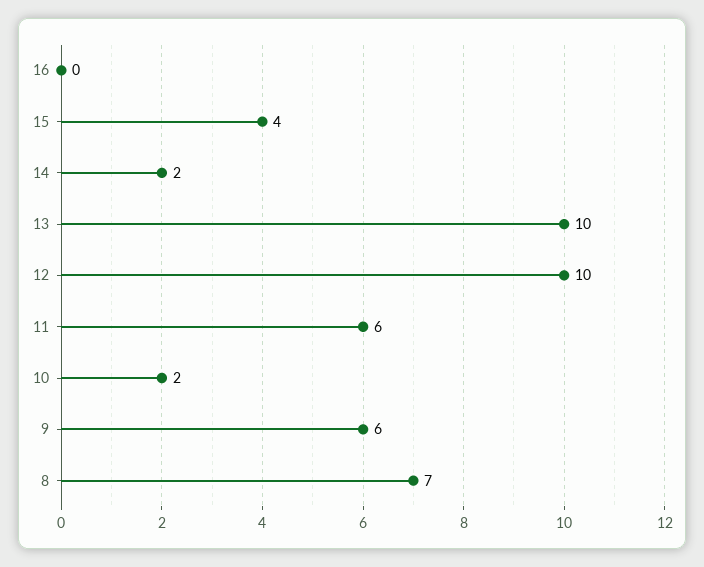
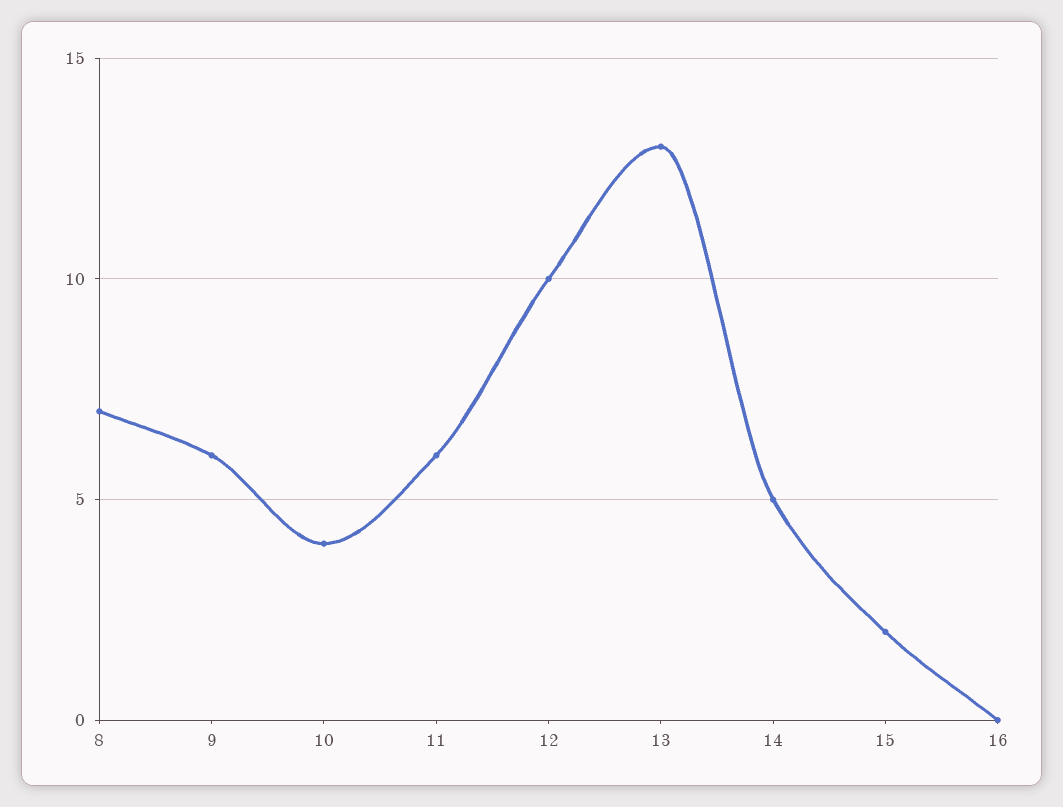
  {
    "16": 0,
-   "15": 4,
+   "15": 2,
-   "14": 2,
+   "14": 5,
-   "13": 10,
+   "13": 13,
    "12": 10,
    "11": 6,
-   "10": 2,
+   "10": 4,
    "9": 6,
    "8": 7
  }

